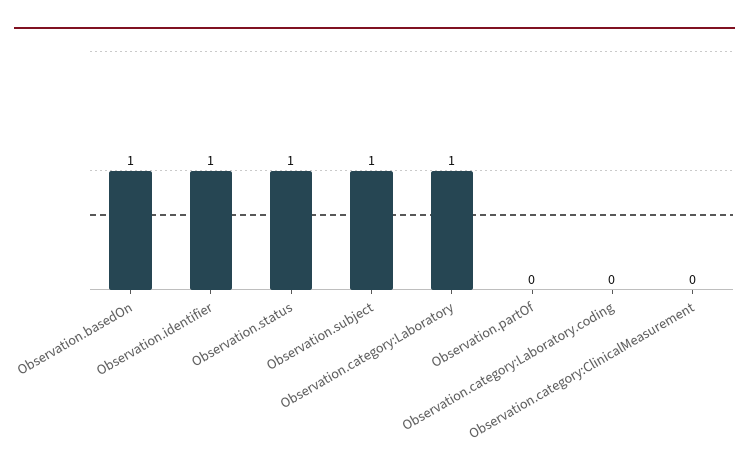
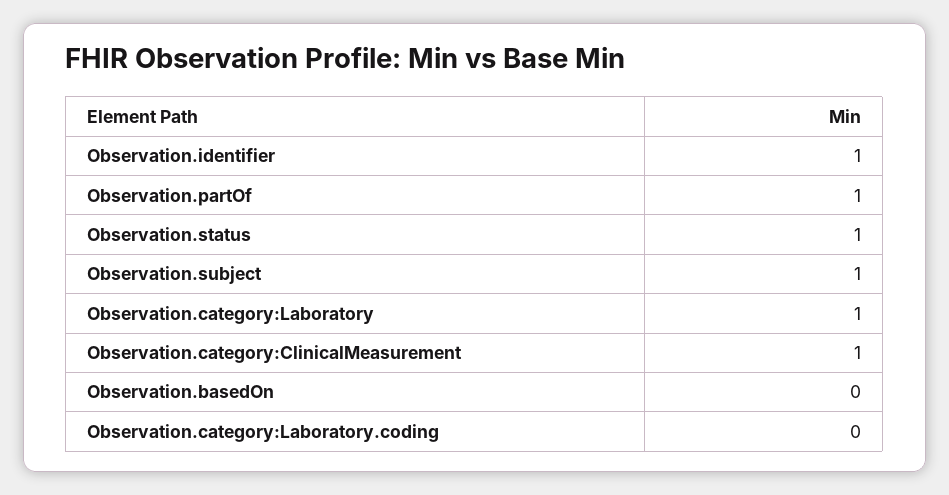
  {
-   "Observation.basedOn": 1,
+   "Observation.basedOn": 0,
    "Observation.identifier": 1,
    "Observation.status": 1,
    "Observation.subject": 1,
    "Observation.category:Laboratory": 1,
-   "Observation.partOf": 0,
+   "Observation.partOf": 1,
    "Observation.category:Laboratory.coding": 0,
-   "Observation.category:ClinicalMeasurement": 0
+   "Observation.category:ClinicalMeasurement": 1
  }

